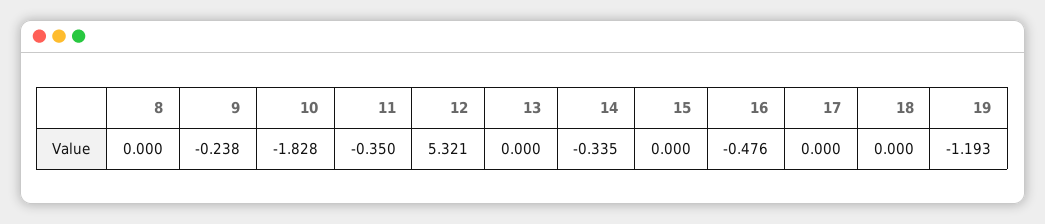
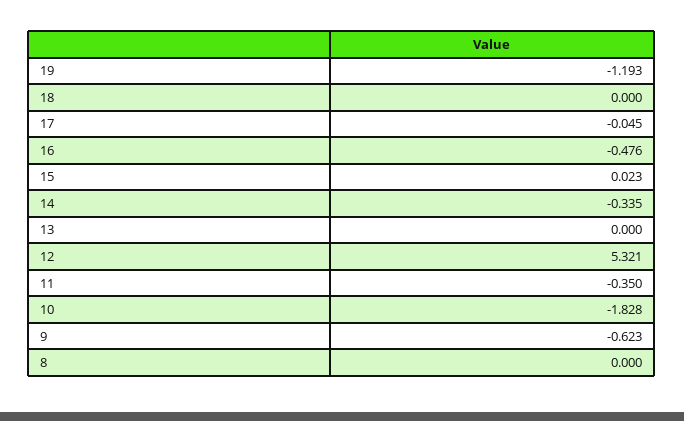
  {
    "8": 0,
-   "9": -0.238,
+   "9": -0.623,
    "10": -1.828,
    "11": -0.35,
    "12": 5.321,
    "13": 0,
    "14": -0.335,
-   "15": 0,
+   "15": 0.023,
    "16": -0.476,
-   "17": 0,
+   "17": -0.045,
    "18": 0,
    "19": -1.193
  }

